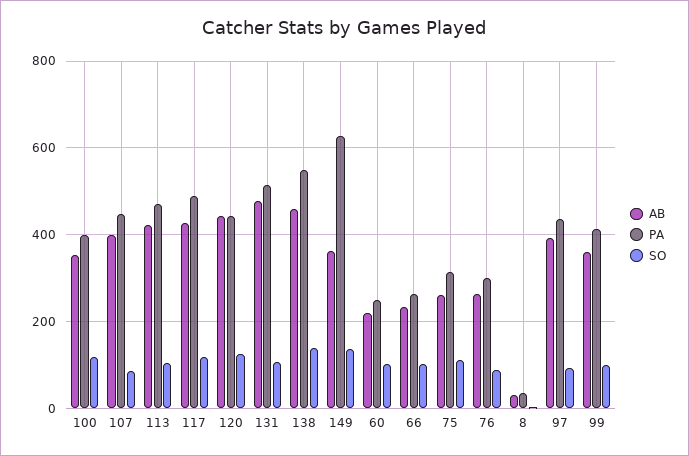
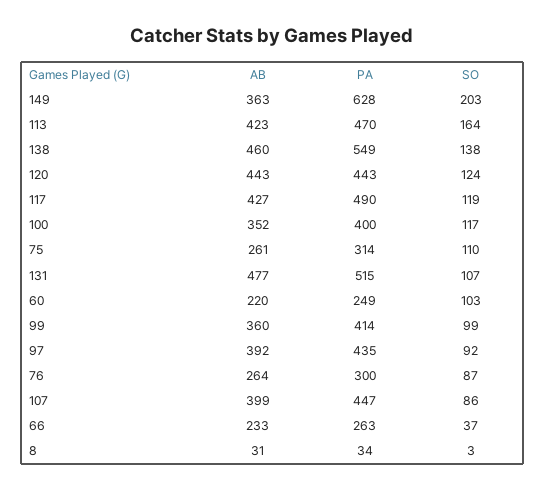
  {
    "AB": {
      "100": 352,
      "107": 399,
      "113": 423,
      "117": 427,
      "120": 443,
      "131": 477,
      "138": 460,
      "149": 363,
      "60": 220,
      "66": 233,
      "75": 261,
      "76": 264,
      "8": 31,
      "97": 392,
      "99": 360
    },
    "PA": {
      "100": 400,
      "107": 447,
      "113": 470,
      "117": 490,
      "120": 443,
      "131": 515,
      "138": 549,
      "149": 628,
      "60": 249,
      "66": 263,
      "75": 314,
      "76": 300,
      "8": 34,
      "97": 435,
      "99": 414
    },
    "SO": {
      "100": 117,
      "107": 86,
-     "113": 100,
+     "113": 164,
      "117": 119,
      "120": 124,
      "131": 107,
      "138": 138,
-     "149": 140,
+     "149": 203,
      "60": 103,
-     "66": 100,
+     "66": 37,
      "75": 110,
      "76": 87,
      "8": 3,
      "97": 92,
      "99": 99
    }
  }

